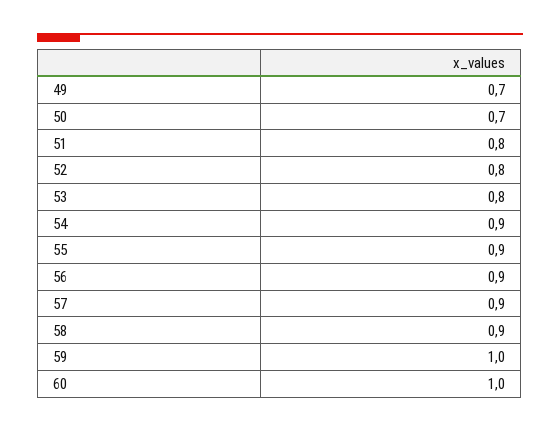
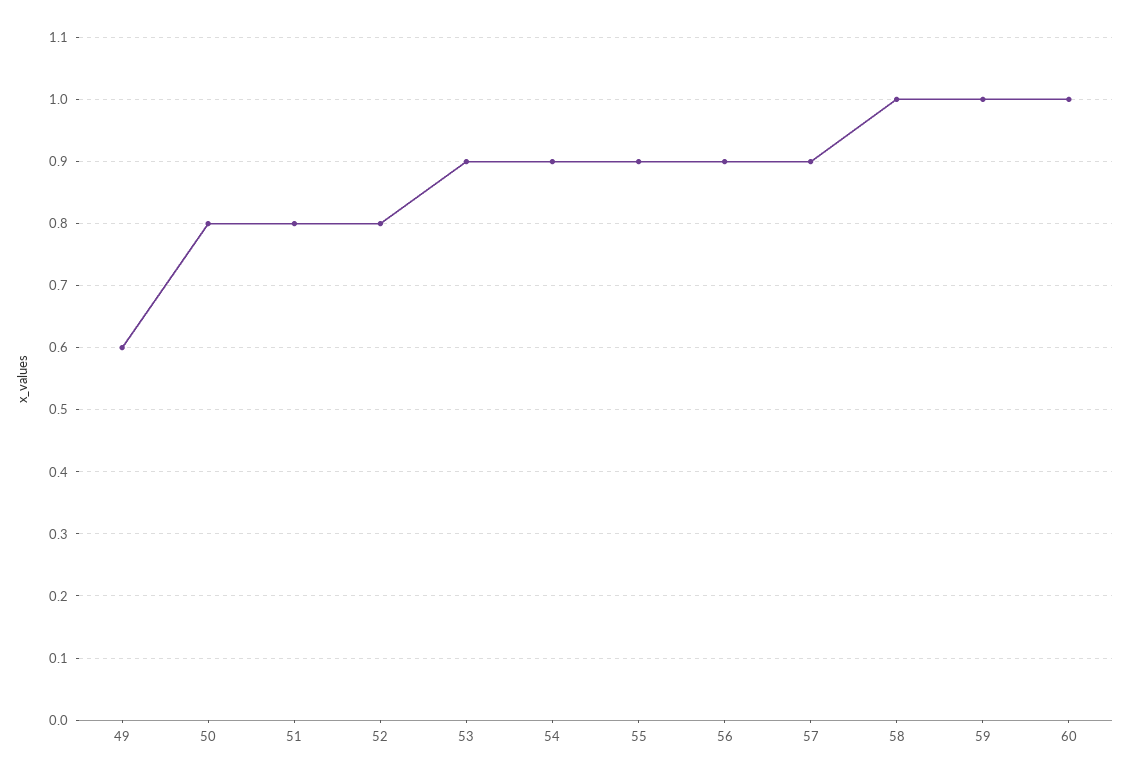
  {
-   "49": 0.7,
+   "49": 0.6,
-   "50": 0.7,
+   "50": 0.8,
    "51": 0.8,
    "52": 0.8,
-   "53": 0.8,
+   "53": 0.9,
    "54": 0.9,
    "55": 0.9,
    "56": 0.9,
    "57": 0.9,
-   "58": 0.9,
+   "58": 1,
    "59": 1,
    "60": 1
  }

